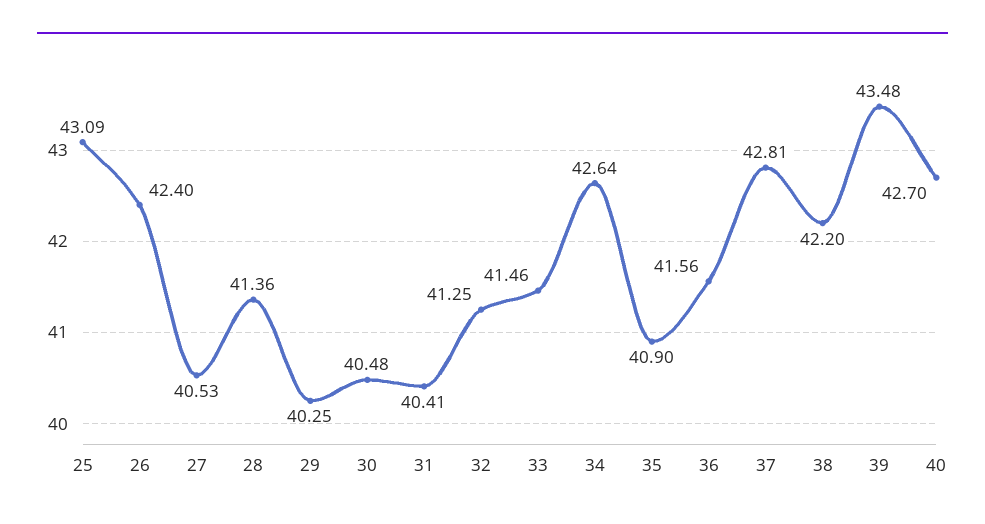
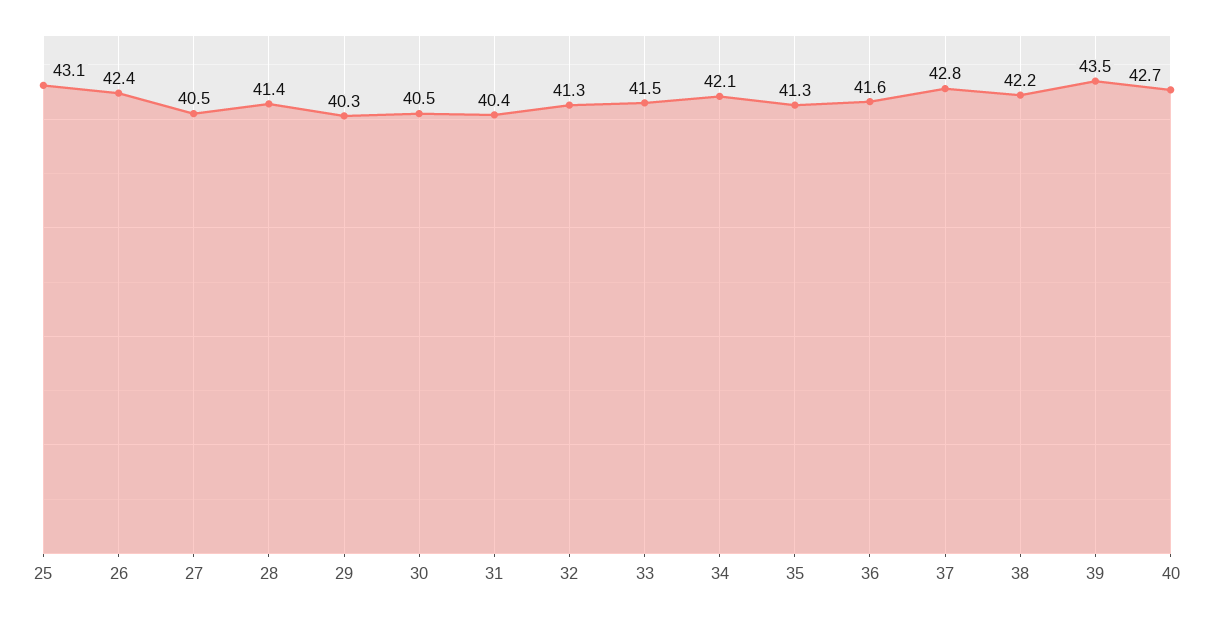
  {
    "25": 43.09,
    "26": 42.4,
    "27": 40.53,
    "28": 41.36,
    "29": 40.25,
    "30": 40.48,
    "31": 40.41,
    "32": 41.25,
    "33": 41.46,
-   "34": 42.64,
+   "34": 42.1,
-   "35": 40.9,
+   "35": 41.3,
    "36": 41.56,
    "37": 42.81,
    "38": 42.2,
    "39": 43.48,
    "40": 42.7
  }

